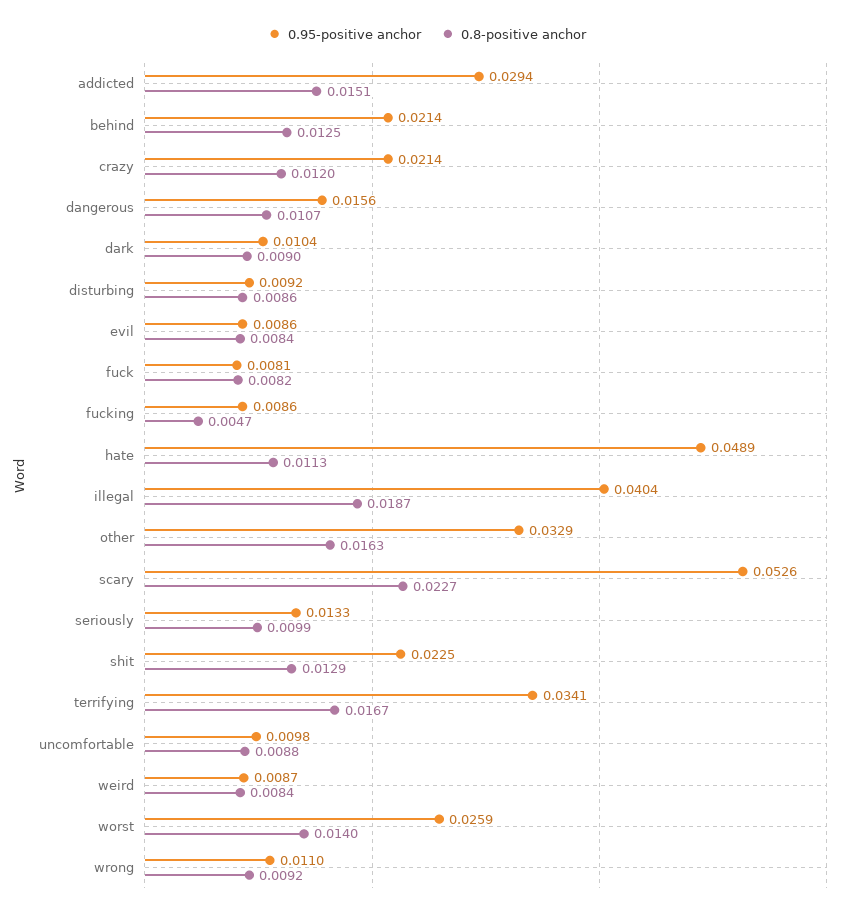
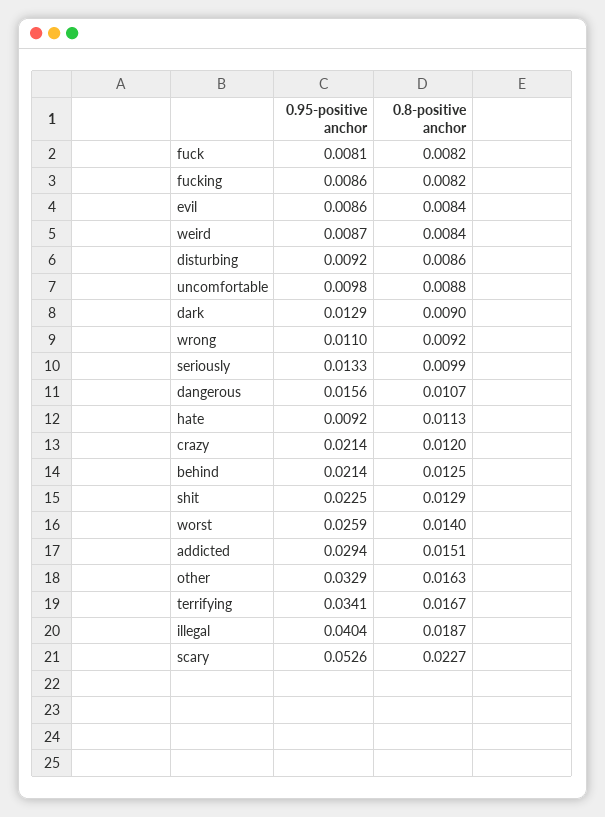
  {
    "0.95-positive anchor": {
      "addicted": 0.0294,
      "behind": 0.0214,
      "crazy": 0.0214,
      "dangerous": 0.0156,
-     "dark": 0.0104,
+     "dark": 0.0129,
      "disturbing": 0.0092,
      "evil": 0.0086,
      "fuck": 0.0081,
      "fucking": 0.0086,
-     "hate": 0.0489,
+     "hate": 0.0092,
      "illegal": 0.0404,
      "other": 0.0329,
      "scary": 0.0526,
      "seriously": 0.0133,
      "shit": 0.0225,
      "terrifying": 0.0341,
      "uncomfortable": 0.0098,
      "weird": 0.0087,
      "worst": 0.0259,
      "wrong": 0.011
    },
    "0.8-positive anchor": {
      "addicted": 0.0151,
      "behind": 0.0125,
      "crazy": 0.012,
      "dangerous": 0.0107,
      "dark": 0.009,
      "disturbing": 0.0086,
      "evil": 0.0084,
      "fuck": 0.0082,
-     "fucking": 0.0047,
+     "fucking": 0.0082,
      "hate": 0.0113,
      "illegal": 0.0187,
      "other": 0.0163,
      "scary": 0.0227,
      "seriously": 0.0099,
      "shit": 0.0129,
      "terrifying": 0.0167,
      "uncomfortable": 0.0088,
      "weird": 0.0084,
      "worst": 0.014,
      "wrong": 0.0092
    }
  }

